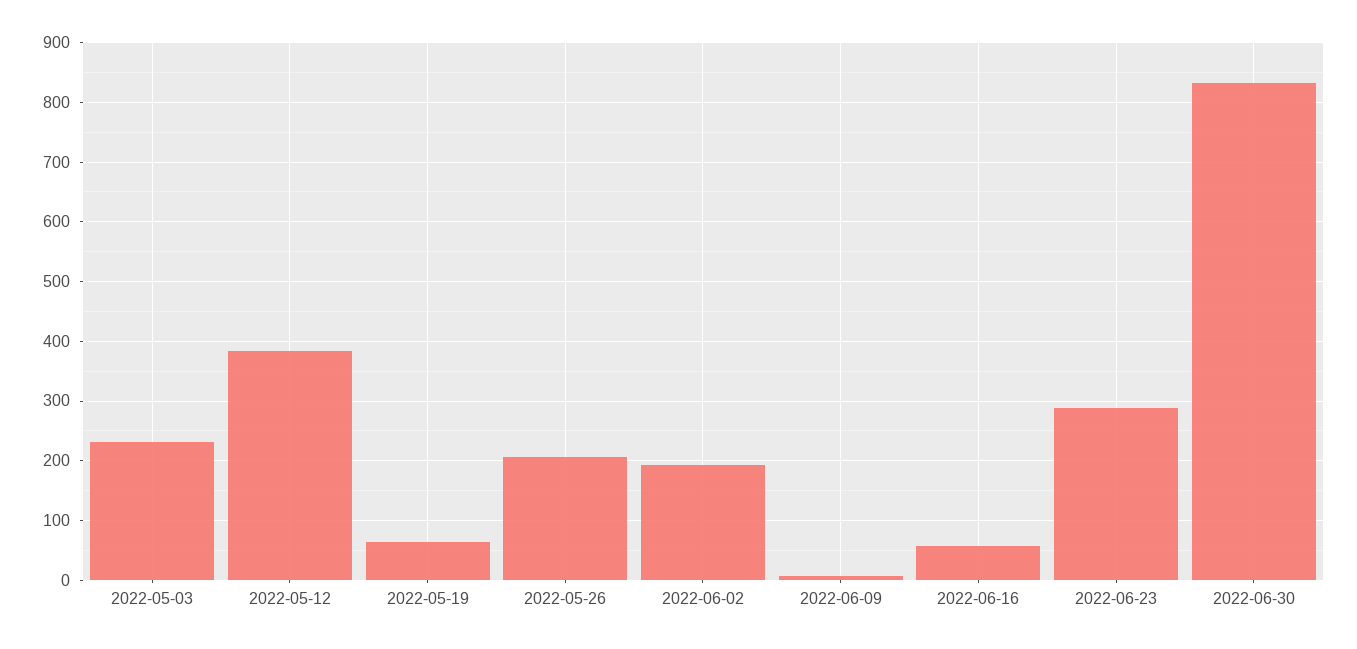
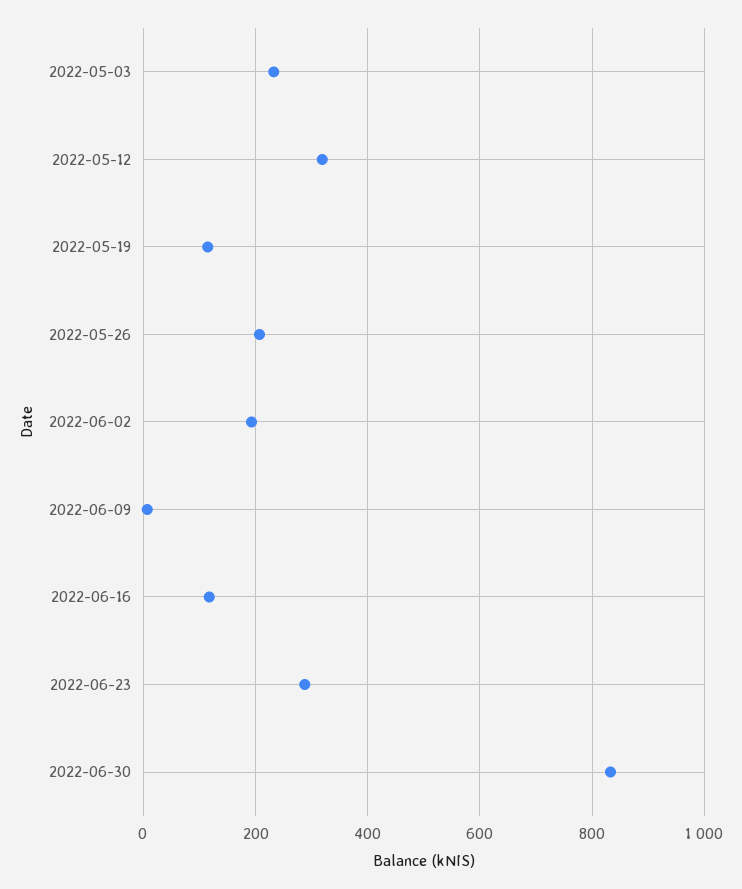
  {
    "2022-05-03": 240,
-   "2022-05-12": 380,
+   "2022-05-12": 320,
-   "2022-05-19": 60,
+   "2022-05-19": 120,
    "2022-05-26": 200,
    "2022-06-02": 200,
    "2022-06-09": 0,
-   "2022-06-16": 60,
+   "2022-06-16": 120,
    "2022-06-23": 280,
    "2022-06-30": 840
  }

